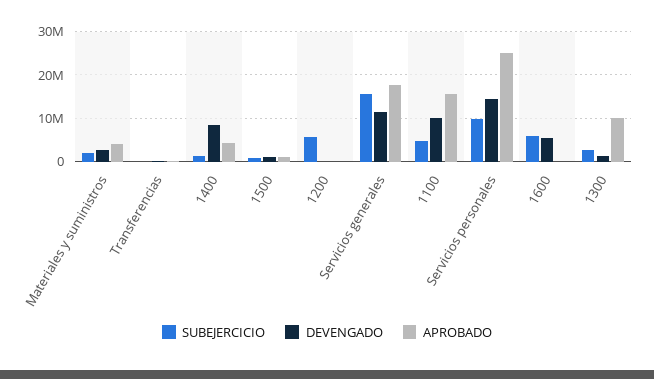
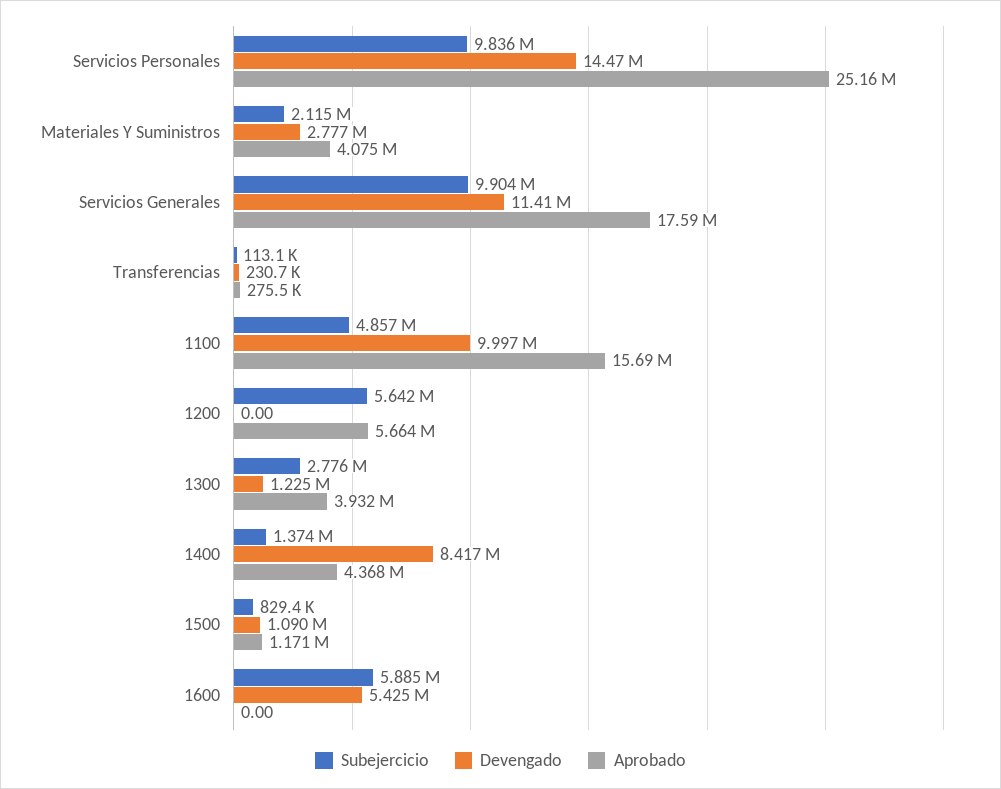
  {
    "SUBEJERCICIO": {
      "Materiales y suministros": 2115000,
      "Transferencias": 113100,
      "1400": 1374000,
      "1500": 829400,
      "1200": 5642000,
-     "Servicios generales": 16000000,
+     "Servicios generales": 9904000,
      "1100": 4857000,
      "Servicios personales": 9836000,
      "1600": 5885000,
      "1300": 2776000
    },
    "DEVENGADO": {
      "Materiales y suministros": 2777000,
      "Transferencias": 230700,
      "1400": 8417000,
      "1500": 1090000,
      "1200": 0,
      "Servicios generales": 11410000,
      "1100": 9997000,
      "Servicios personales": 14470000,
      "1600": 5425000,
      "1300": 1225000
    },
    "APROBADO": {
      "Materiales y suministros": 4075000,
      "Transferencias": 275500,
      "1400": 4368000,
      "1500": 1171000,
-     "1200": 0,
+     "1200": 5664000,
      "Servicios generales": 17590000,
      "1100": 15690000,
      "Servicios personales": 25160000,
      "1600": 0,
-     "1300": 10000000
+     "1300": 3932000
    }
  }

